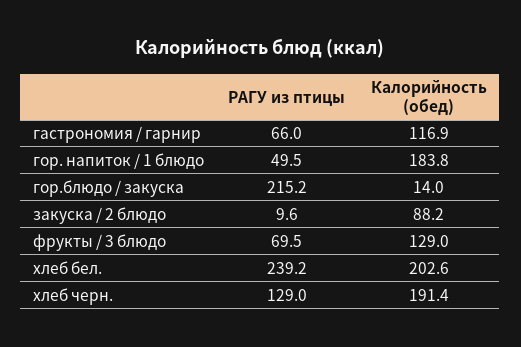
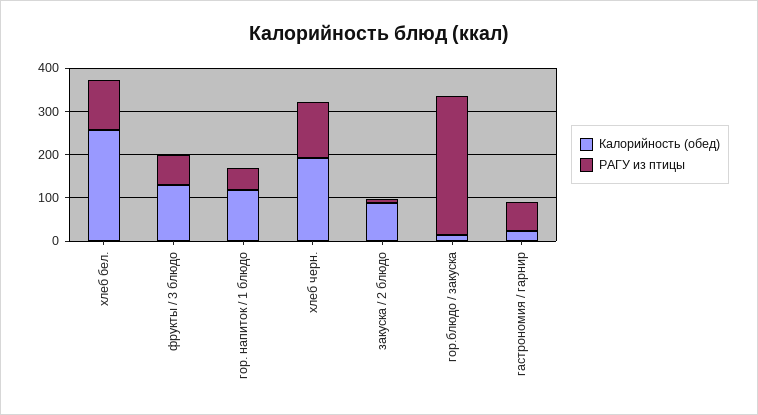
  {
    "РАГУ из птицы": {
      "гастрономия / гарнир": 66,
      "гор. напиток / 1 блюдо": 49.5,
-     "гор.блюдо / закуска": 215.2,
+     "гор.блюдо / закуска": 320,
      "закуска / 2 блюдо": 9.6,
      "фрукты / 3 блюдо": 69.5,
-     "хлеб бел.": 239.2,
+     "хлеб бел.": 120,
      "хлеб черн.": 129
    },
    "Калорийность (обед)": {
-     "гастрономия / гарнир": 116.9,
+     "гастрономия / гарнир": 20,
-     "гор. напиток / 1 блюдо": 183.8,
+     "гор. напиток / 1 блюдо": 120,
      "гор.блюдо / закуска": 14,
      "закуска / 2 блюдо": 88.2,
      "фрукты / 3 блюдо": 129,
-     "хлеб бел.": 202.6,
+     "хлеб бел.": 260,
      "хлеб черн.": 191.4
    }
  }

